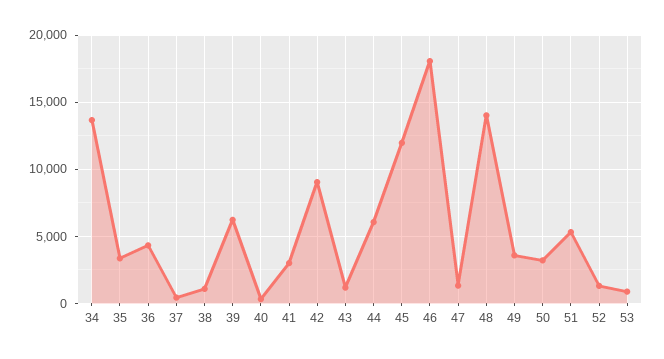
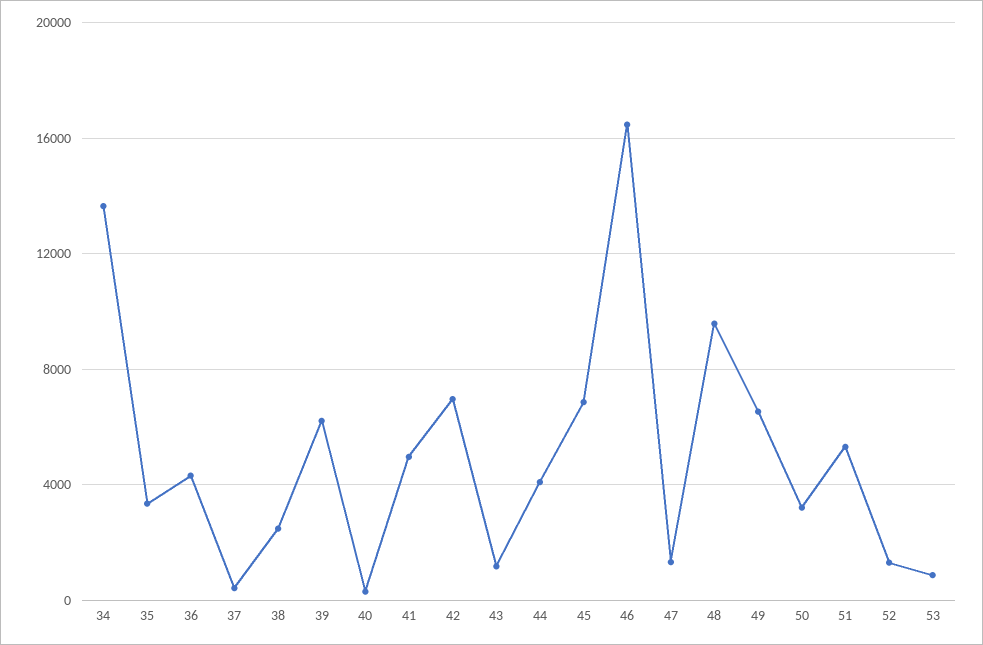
  {
    "34": 13500,
    "35": 3500,
    "36": 4500,
    "37": 500,
-   "38": 1000,
+   "38": 2500,
    "39": 6000,
    "40": 500,
-   "41": 3000,
+   "41": 5000,
-   "42": 9000,
+   "42": 7000,
    "43": 1000,
-   "44": 6000,
+   "44": 4000,
-   "45": 12000,
+   "45": 7000,
-   "46": 18000,
+   "46": 16500,
    "47": 1500,
-   "48": 14000,
+   "48": 9500,
-   "49": 3500,
+   "49": 6500,
    "50": 3000,
    "51": 5500,
    "52": 1500,
    "53": 1000
  }

